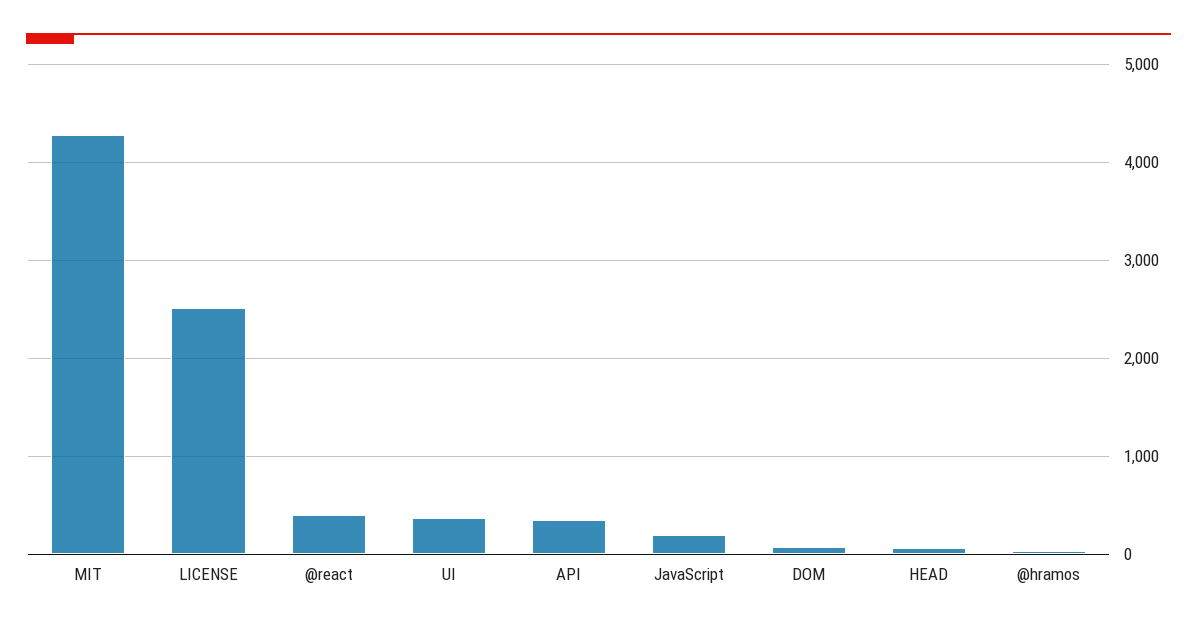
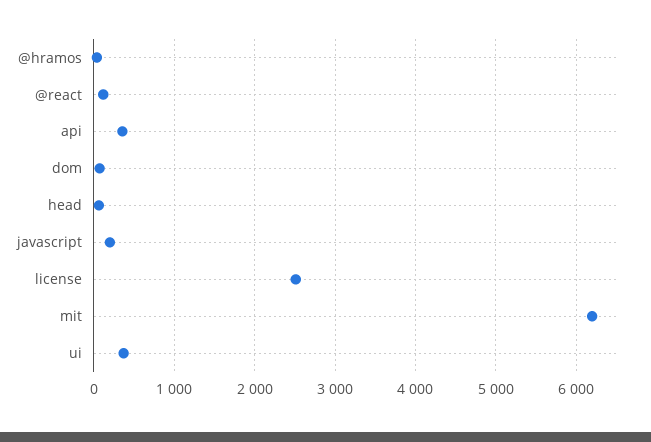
  {
-   "MIT": 4300,
+   "MIT": 6200,
    "LICENSE": 2500,
-   "@react": 400,
+   "@react": 100,
    "UI": 400,
    "API": 400,
    "JavaScript": 200,
    "DOM": 100,
    "HEAD": 100,
    "@hramos": 0
  }

